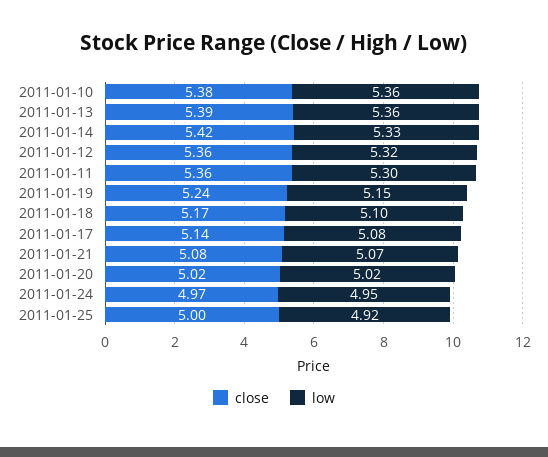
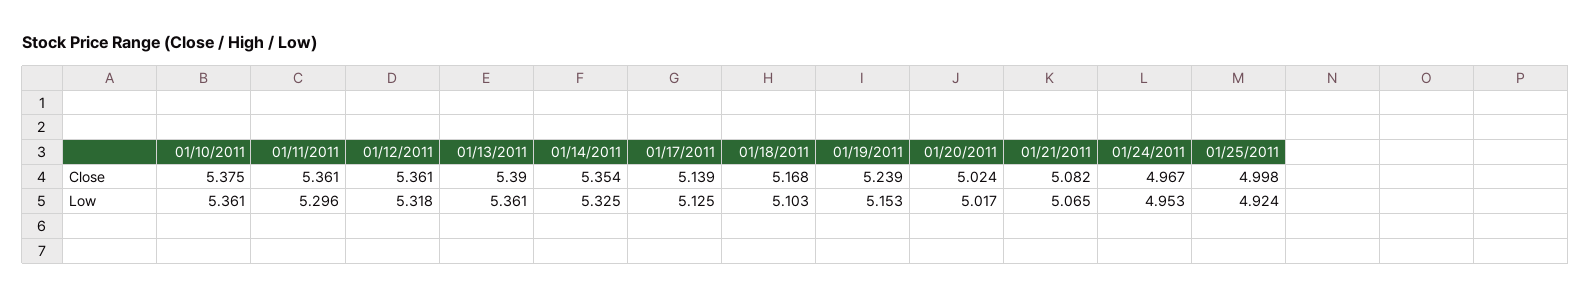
  {
    "close": {
      "2011-01-10": 5.375,
      "2011-01-13": 5.39,
-     "2011-01-14": 5.42,
+     "2011-01-14": 5.354,
      "2011-01-12": 5.361,
      "2011-01-11": 5.361,
      "2011-01-19": 5.239,
      "2011-01-18": 5.168,
      "2011-01-17": 5.139,
      "2011-01-21": 5.082,
      "2011-01-20": 5.024,
      "2011-01-24": 4.967,
      "2011-01-25": 4.998
    },
    "low": {
      "2011-01-10": 5.361,
      "2011-01-13": 5.361,
      "2011-01-14": 5.325,
      "2011-01-12": 5.318,
      "2011-01-11": 5.296,
      "2011-01-19": 5.153,
      "2011-01-18": 5.103,
-     "2011-01-17": 5.08,
+     "2011-01-17": 5.125,
      "2011-01-21": 5.065,
      "2011-01-20": 5.017,
      "2011-01-24": 4.953,
      "2011-01-25": 4.924
    }
  }

